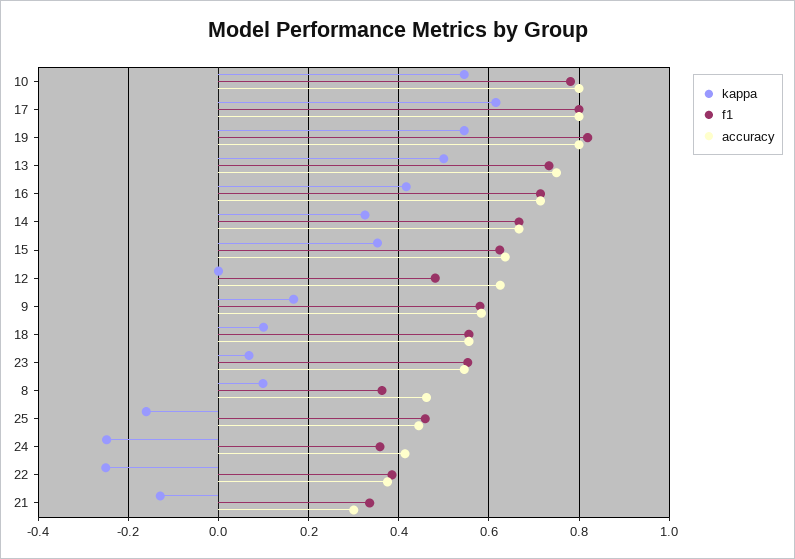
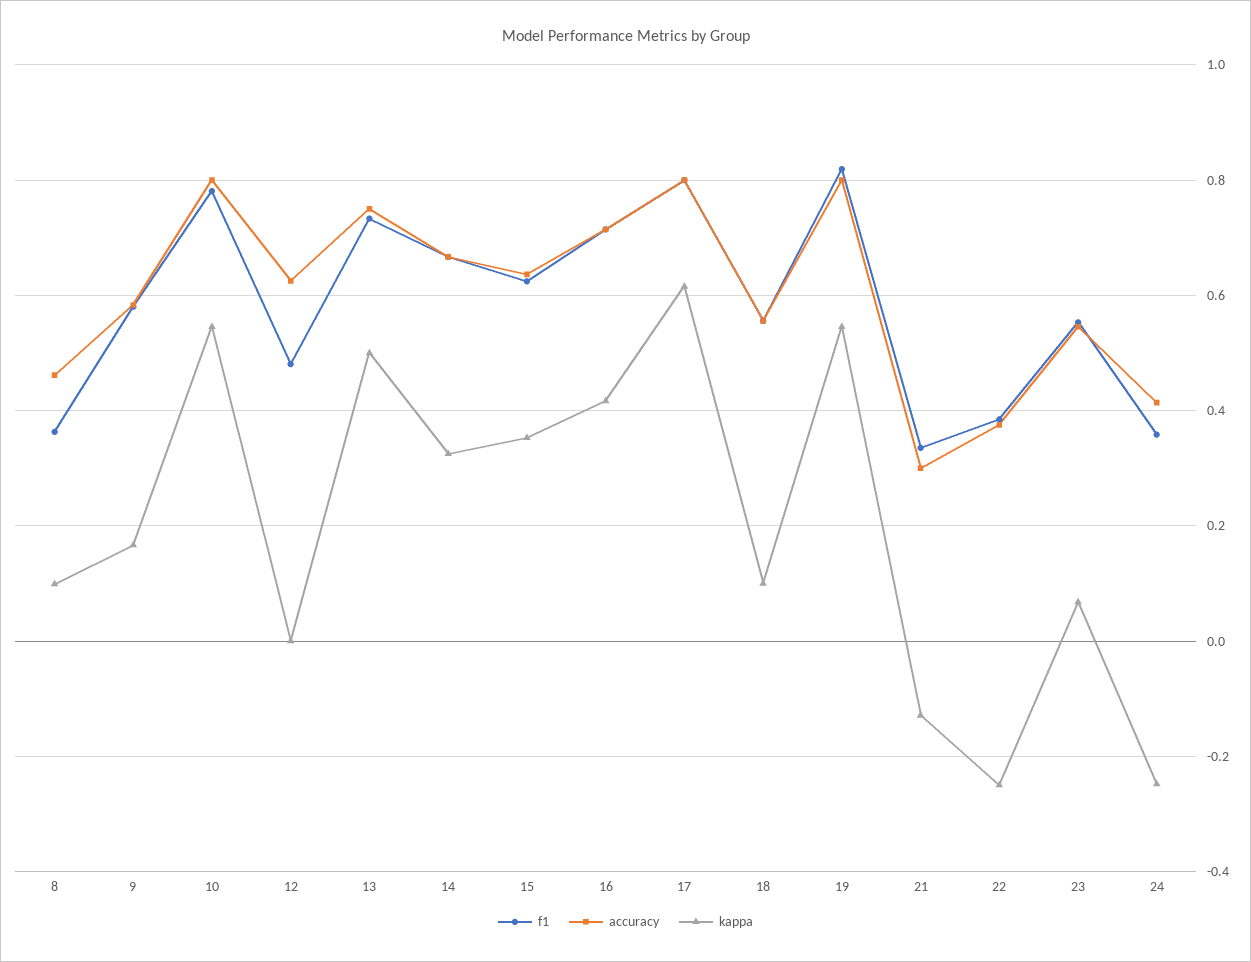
  {
    "kappa": {
      "10": 0.54,
      "17": 0.62,
      "19": 0.54,
      "13": 0.5,
      "16": 0.42,
      "14": 0.32,
      "15": 0.36,
      "12": 0,
      "9": 0.16,
      "18": 0.1,
      "23": 0.06,
      "8": 0.1,
-     "25": -0.16,
      "24": -0.24,
      "22": -0.26,
      "21": -0.12
    },
    "f1": {
      "10": 0.78,
      "17": 0.8,
      "19": 0.82,
      "13": 0.74,
      "16": 0.72,
      "14": 0.66,
      "15": 0.62,
      "12": 0.48,
      "9": 0.58,
      "18": 0.56,
      "23": 0.56,
      "8": 0.36,
-     "25": 0.46,
      "24": 0.36,
      "22": 0.38,
      "21": 0.34
    },
    "accuracy": {
      "10": 0.8,
      "17": 0.8,
      "19": 0.8,
      "13": 0.76,
      "16": 0.72,
      "14": 0.66,
      "15": 0.64,
      "12": 0.62,
      "9": 0.58,
      "18": 0.56,
      "23": 0.54,
      "8": 0.46,
-     "25": 0.44,
      "24": 0.42,
      "22": 0.38,
      "21": 0.3
    }
  }

